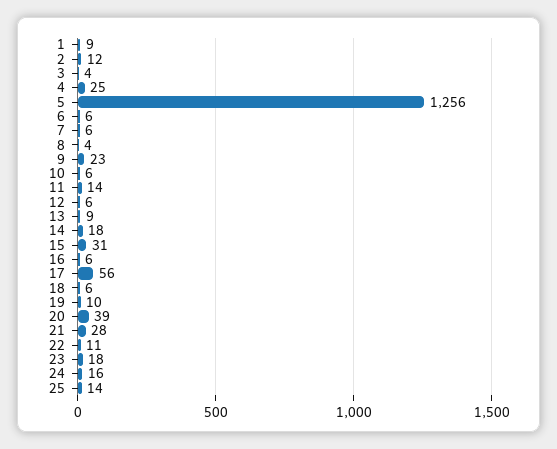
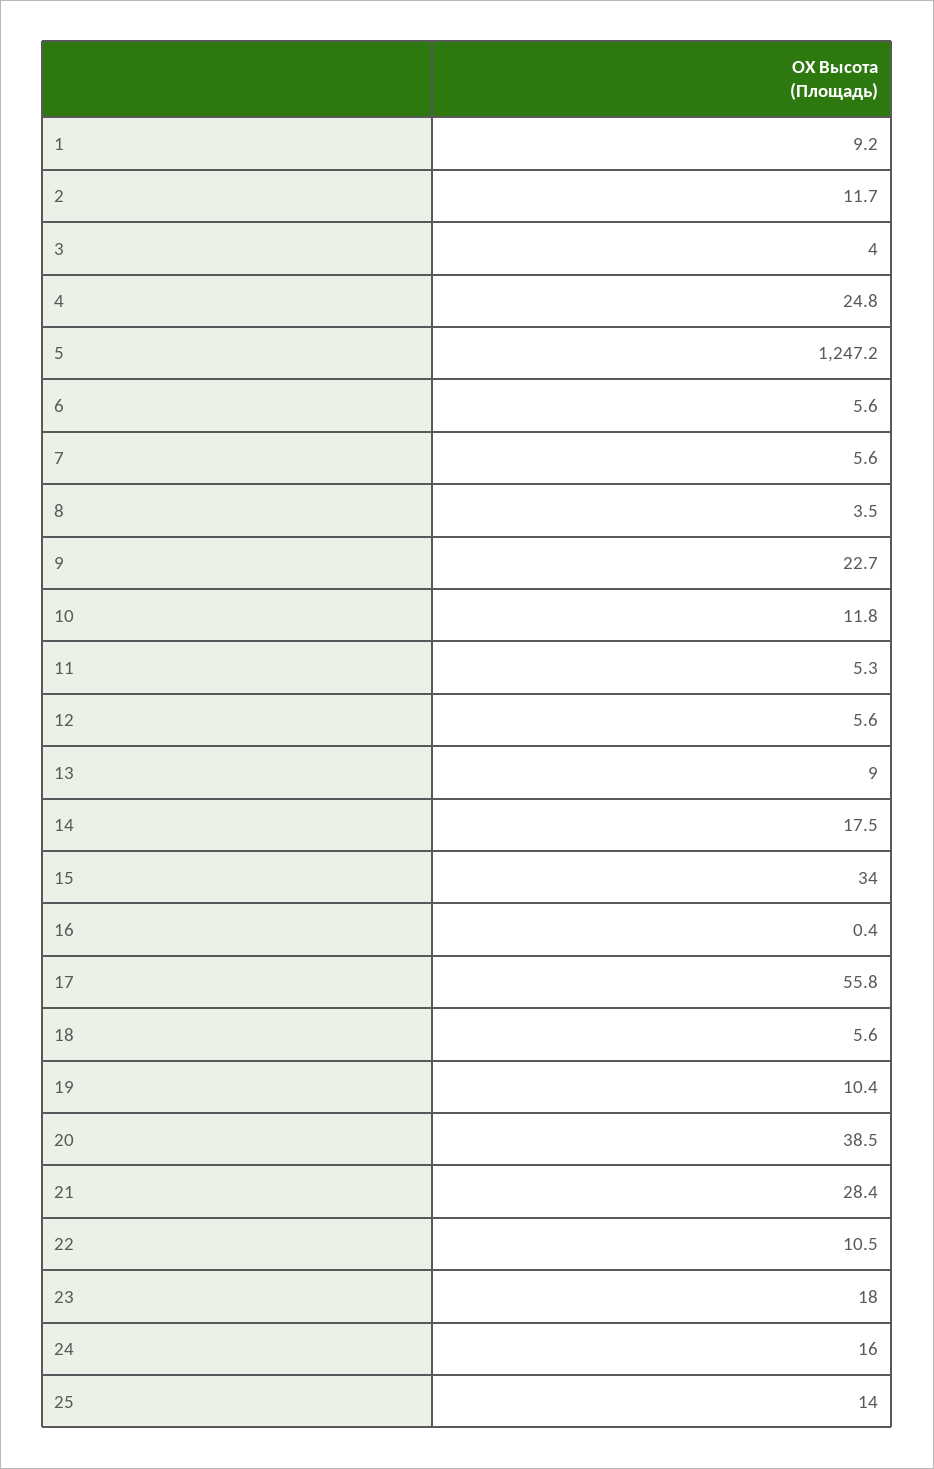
  {
    "1": 9.2,
    "2": 11.7,
    "3": 4,
    "4": 24.8,
-   "5": 1256,
+   "5": 1247.2,
    "6": 5.6,
    "7": 5.6,
    "8": 3.5,
    "9": 22.7,
-   "10": 6,
+   "10": 11.8,
-   "11": 14,
+   "11": 5.3,
    "12": 5.6,
    "13": 9,
    "14": 17.5,
-   "15": 31,
+   "15": 34,
-   "16": 6,
+   "16": 0.4,
    "17": 55.8,
    "18": 5.6,
    "19": 10.4,
    "20": 38.5,
    "21": 28.4,
    "22": 10.5,
    "23": 18,
    "24": 16,
    "25": 14
  }

